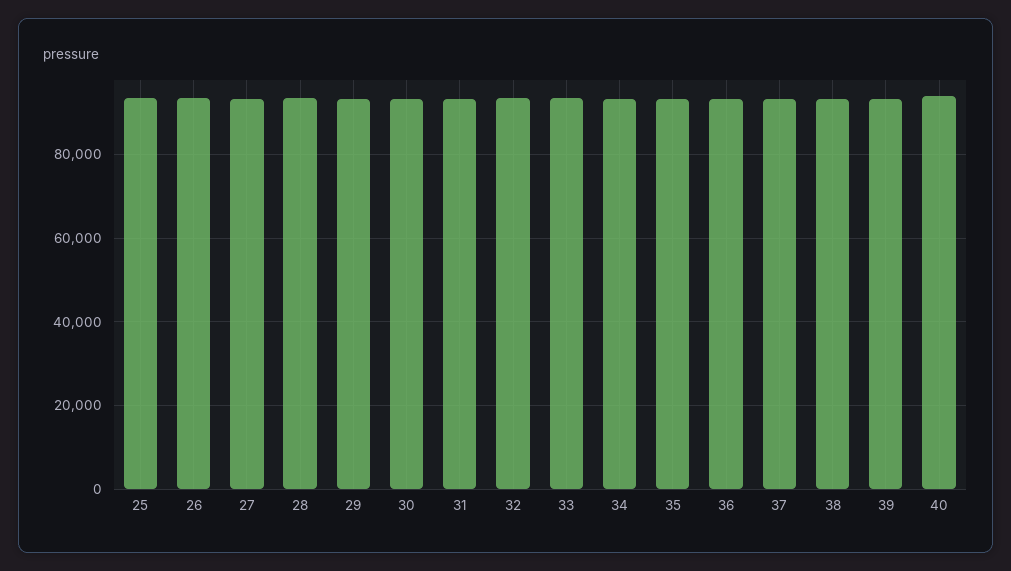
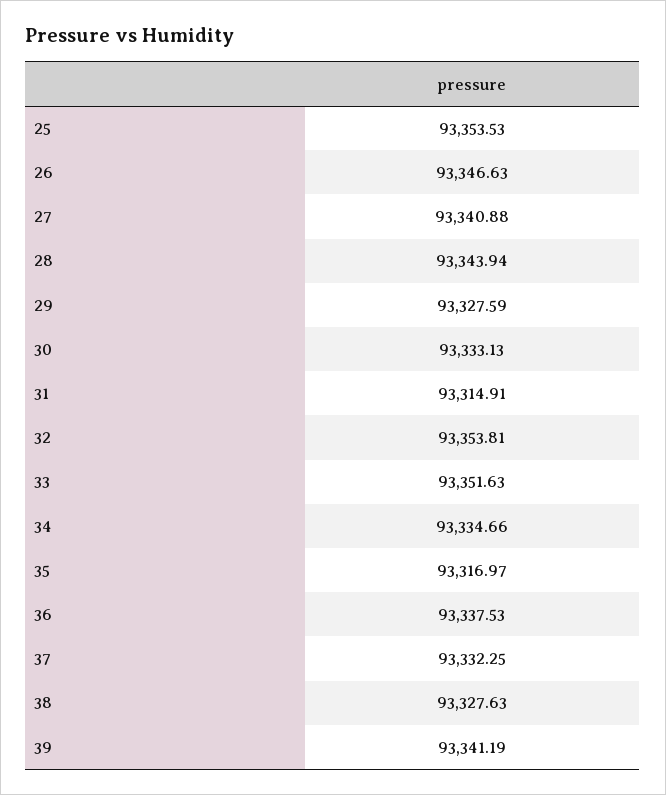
  {
    "25": 93353.53,
    "26": 93346.63,
    "27": 93340.88,
    "28": 93343.94,
    "29": 93327.59,
    "30": 93333.13,
    "31": 93314.91,
    "32": 93353.81,
    "33": 93351.63,
    "34": 93334.66,
    "35": 93316.97,
    "36": 93337.53,
    "37": 93332.25,
    "38": 93327.63,
-   "39": 93341.19,
+   "39": 93341.19
-   "40": 94000
  }

